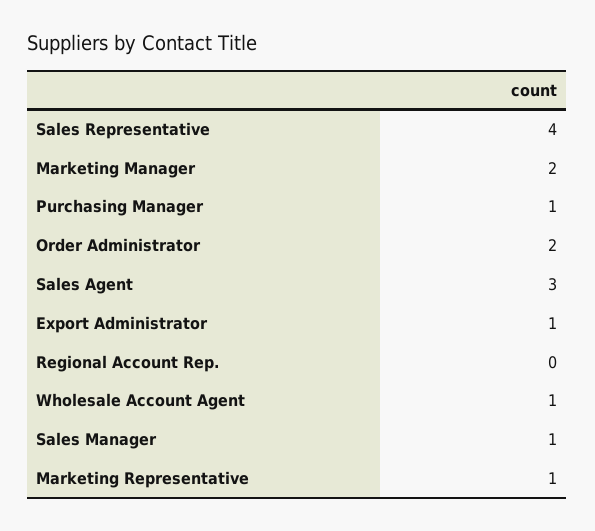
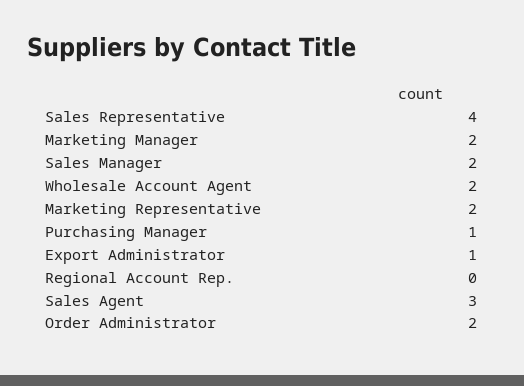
  {
    "Sales Representative": 4,
    "Marketing Manager": 2,
    "Purchasing Manager": 1,
    "Order Administrator": 2,
    "Sales Agent": 3,
    "Export Administrator": 1,
    "Regional Account Rep.": 0,
-   "Wholesale Account Agent": 1,
+   "Wholesale Account Agent": 2,
-   "Sales Manager": 1,
+   "Sales Manager": 2,
-   "Marketing Representative": 1
+   "Marketing Representative": 2
  }

